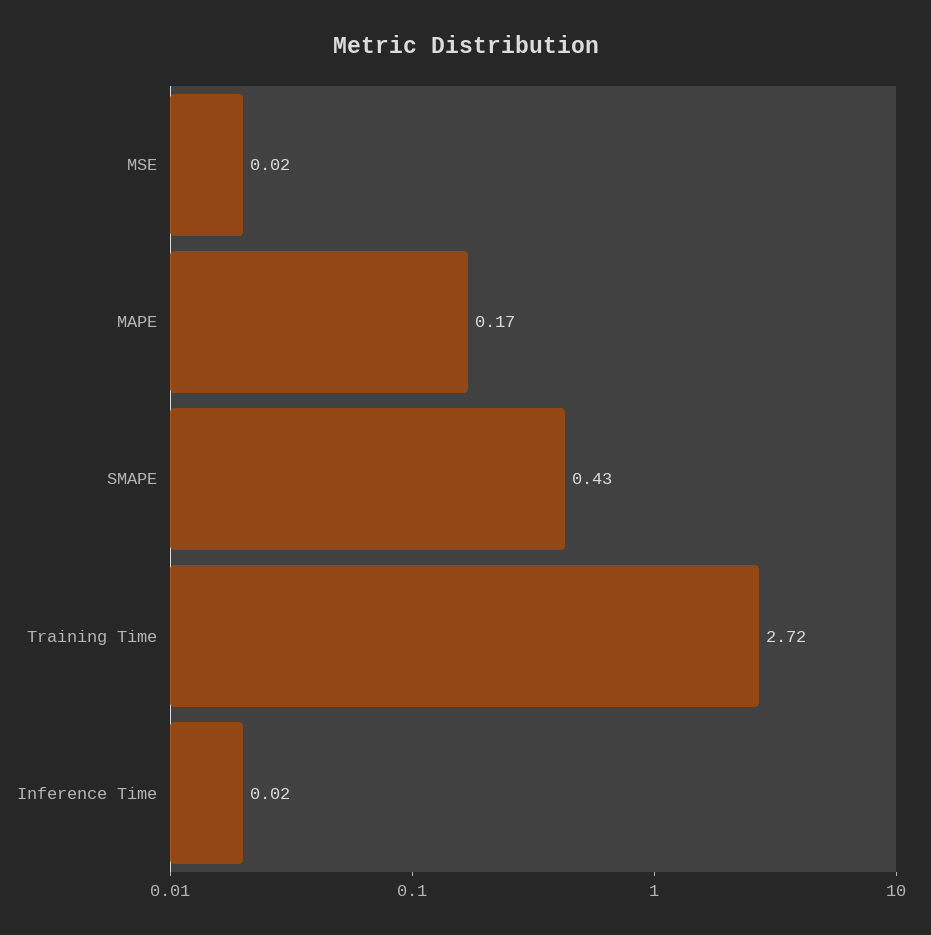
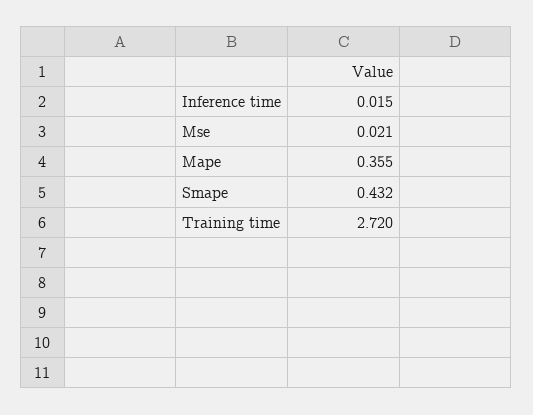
  {
    "MSE": 0.021,
-   "MAPE": 0.17,
+   "MAPE": 0.355,
    "SMAPE": 0.432,
    "Training Time": 2.72,
    "Inference Time": 0.015
  }

